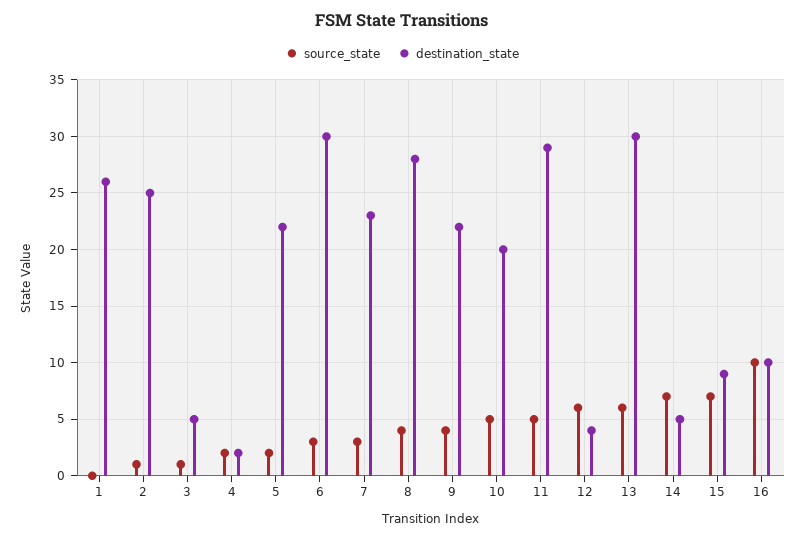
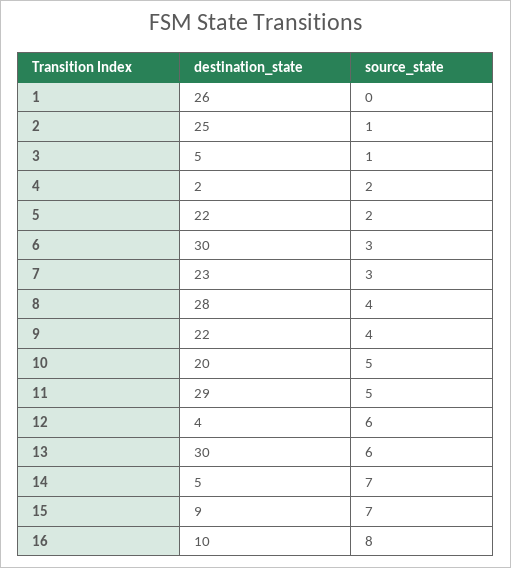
  {
    "source_state": {
      "1": 0,
      "2": 1,
      "3": 1,
      "4": 2,
      "5": 2,
      "6": 3,
      "7": 3,
      "8": 4,
      "9": 4,
      "10": 5,
      "11": 5,
      "12": 6,
      "13": 6,
      "14": 7,
      "15": 7,
-     "16": 10
+     "16": 8
    },
    "destination_state": {
      "1": 26,
      "2": 25,
      "3": 5,
      "4": 2,
      "5": 22,
      "6": 30,
      "7": 23,
      "8": 28,
      "9": 22,
      "10": 20,
      "11": 29,
      "12": 4,
      "13": 30,
      "14": 5,
      "15": 9,
      "16": 10
    }
  }

